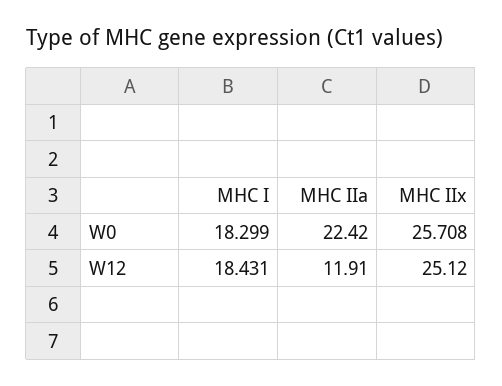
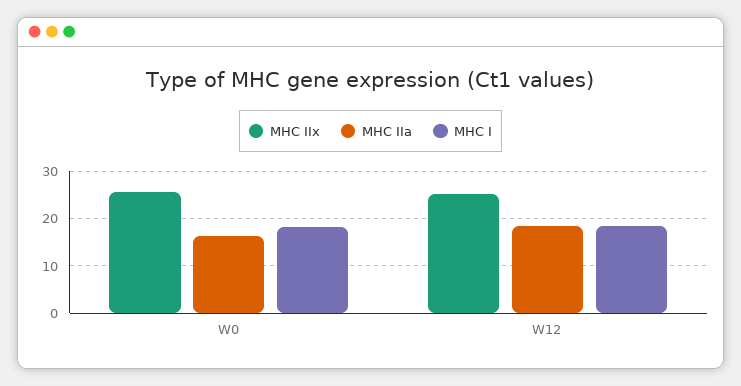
  {
    "MHC I": {
      "W0": 18.299,
      "W12": 18.431
    },
    "MHC IIa": {
-     "W0": 22.42,
+     "W0": 16,
-     "W12": 11.91
+     "W12": 18
    },
    "MHC IIx": {
      "W0": 25.708,
      "W12": 25.12
    }
  }

